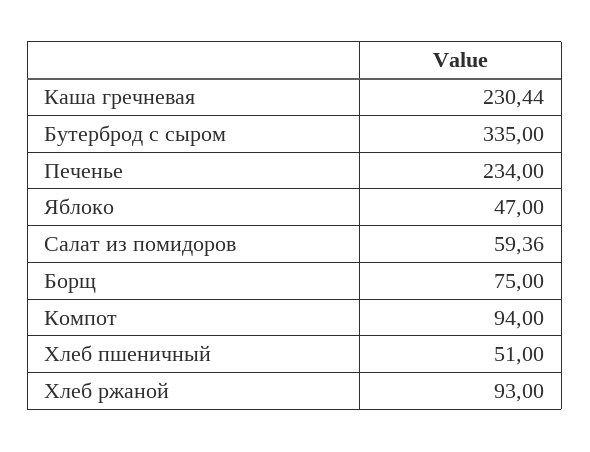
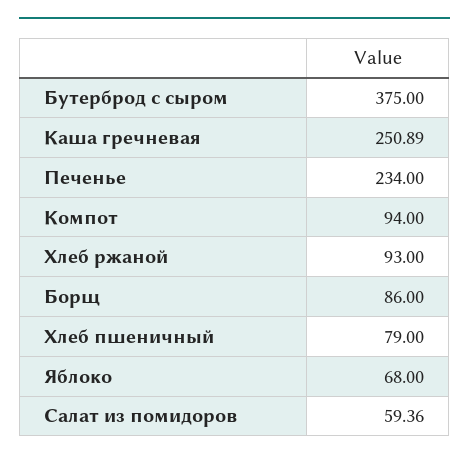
  {
-   "Каша гречневая": 230.44,
+   "Каша гречневая": 250.89,
-   "Бутерброд с сыром": 335,
+   "Бутерброд с сыром": 375,
    "Печенье": 234,
-   "Яблоко": 47,
+   "Яблоко": 68,
    "Салат из помидоров": 59.36,
-   "Борщ": 75,
+   "Борщ": 86,
    "Компот": 94,
-   "Хлеб пшеничный": 51,
+   "Хлеб пшеничный": 79,
    "Хлеб ржаной": 93
  }

